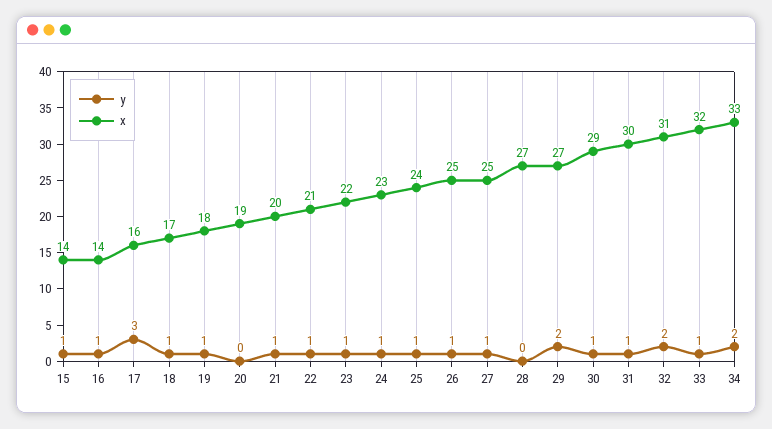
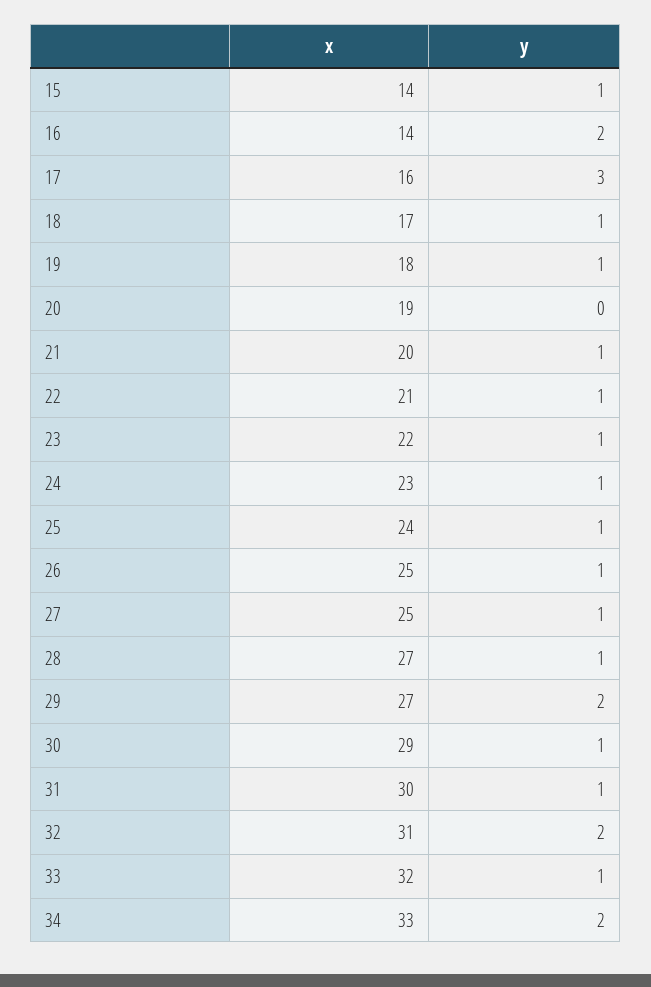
  {
    "y": {
      "15": 1,
-     "16": 1,
+     "16": 2,
      "17": 3,
      "18": 1,
      "19": 1,
      "20": 0,
      "21": 1,
      "22": 1,
      "23": 1,
      "24": 1,
      "25": 1,
      "26": 1,
      "27": 1,
-     "28": 0,
+     "28": 1,
      "29": 2,
      "30": 1,
      "31": 1,
      "32": 2,
      "33": 1,
      "34": 2
    },
    "x": {
      "15": 14,
      "16": 14,
      "17": 16,
      "18": 17,
      "19": 18,
      "20": 19,
      "21": 20,
      "22": 21,
      "23": 22,
      "24": 23,
      "25": 24,
      "26": 25,
      "27": 25,
      "28": 27,
      "29": 27,
      "30": 29,
      "31": 30,
      "32": 31,
      "33": 32,
      "34": 33
    }
  }

